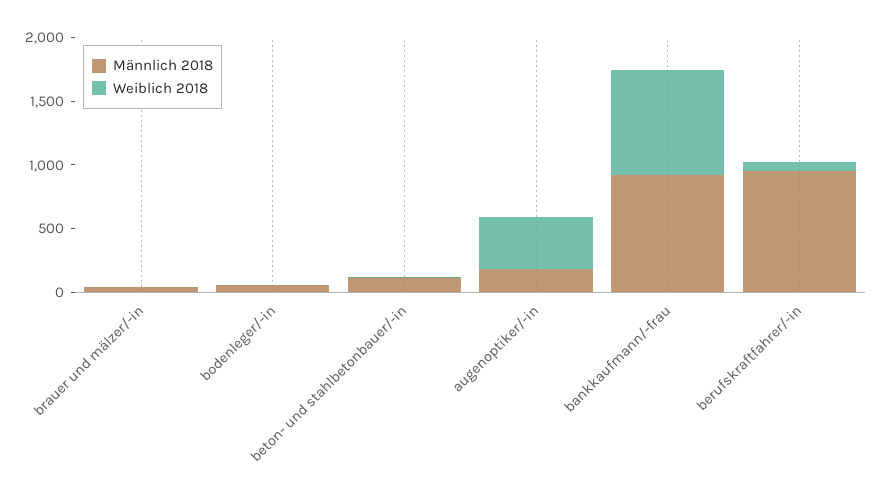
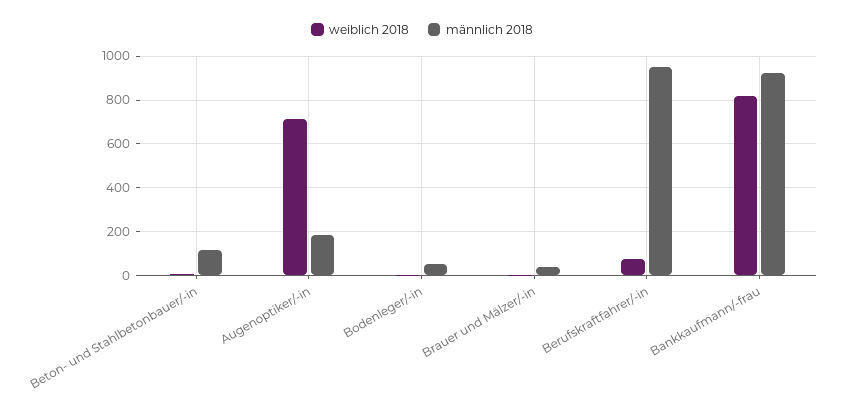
  {
    "Männlich 2018": {
      "brauer und mälzer/-in": 50,
      "bodenleger/-in": 50,
      "beton- und stahlbetonbauer/-in": 100,
      "augenoptiker/-in": 200,
      "bankkaufmann/-frau": 900,
      "berufskraftfahrer/-in": 950
    },
    "Weiblich 2018": {
      "brauer und mälzer/-in": 0,
      "bodenleger/-in": 0,
      "beton- und stahlbetonbauer/-in": 0,
-     "augenoptiker/-in": 400,
+     "augenoptiker/-in": 700,
      "bankkaufmann/-frau": 800,
      "berufskraftfahrer/-in": 100
    }
  }

